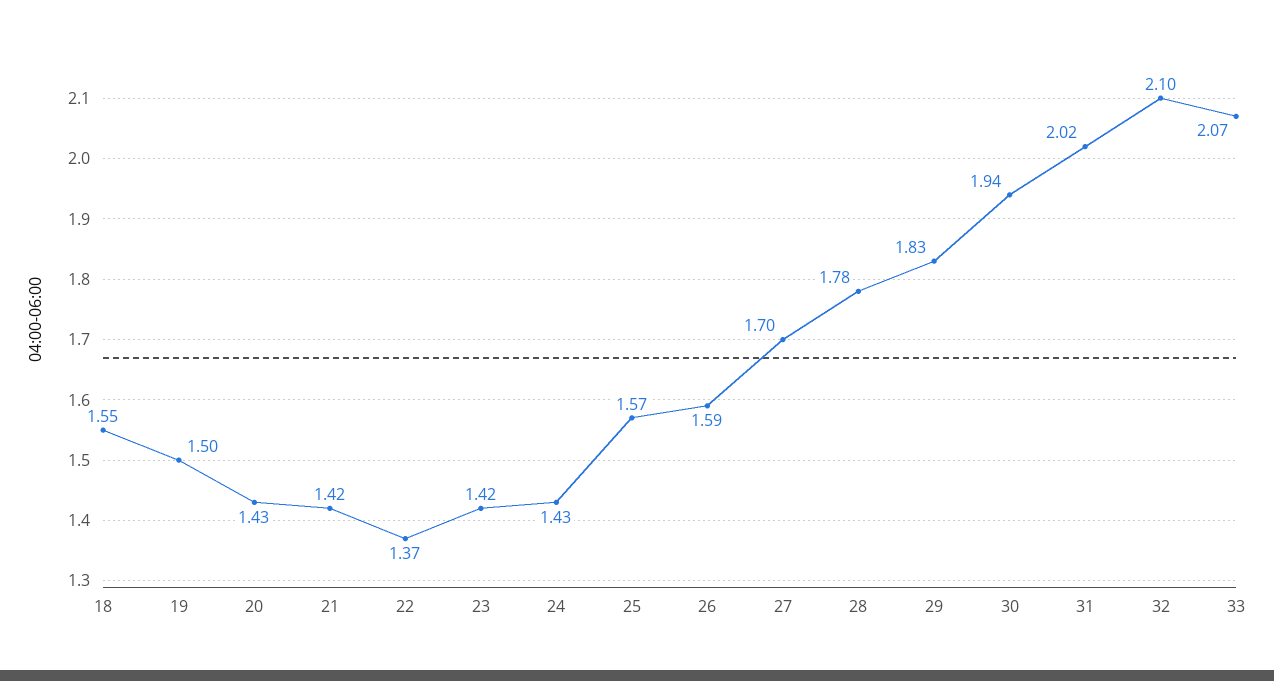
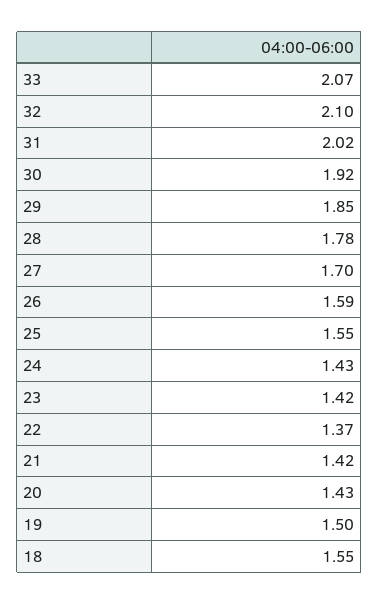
  {
    "18": 1.55,
    "19": 1.5,
    "20": 1.43,
    "21": 1.42,
    "22": 1.37,
    "23": 1.42,
    "24": 1.43,
-   "25": 1.57,
+   "25": 1.55,
    "26": 1.59,
    "27": 1.7,
    "28": 1.78,
-   "29": 1.83,
+   "29": 1.85,
-   "30": 1.94,
+   "30": 1.92,
    "31": 2.02,
    "32": 2.1,
    "33": 2.07
  }

